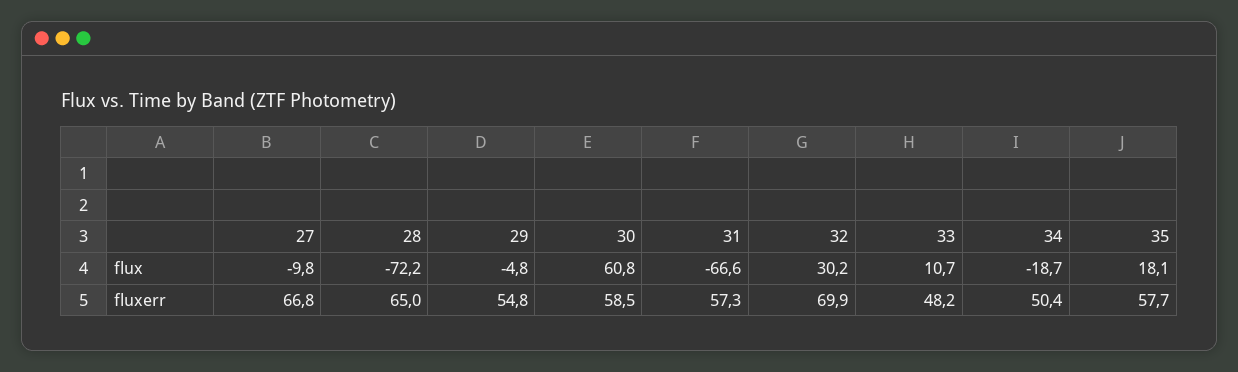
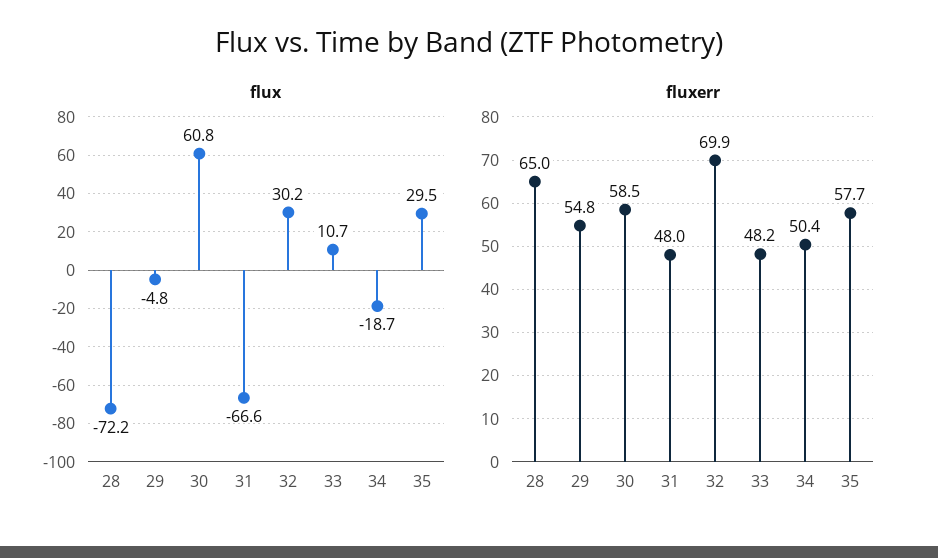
  {
    "flux": {
-     "27": -9.8,
      "28": -72.2,
      "29": -4.8,
      "30": 60.8,
      "31": -66.6,
      "32": 30.2,
      "33": 10.7,
      "34": -18.7,
-     "35": 18.1
+     "35": 29.5
    },
    "fluxerr": {
-     "27": 66.8,
      "28": 65,
      "29": 54.8,
      "30": 58.5,
-     "31": 57.3,
+     "31": 48,
      "32": 69.9,
      "33": 48.2,
      "34": 50.4,
      "35": 57.7
    }
  }

